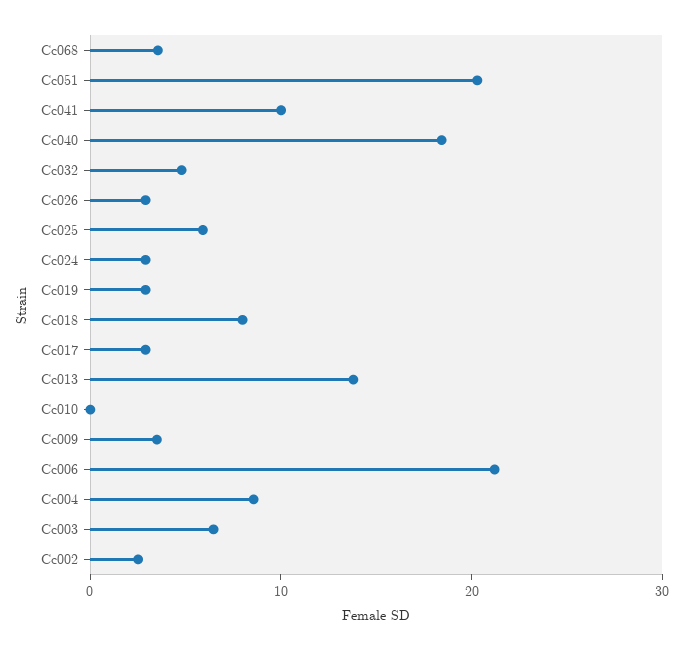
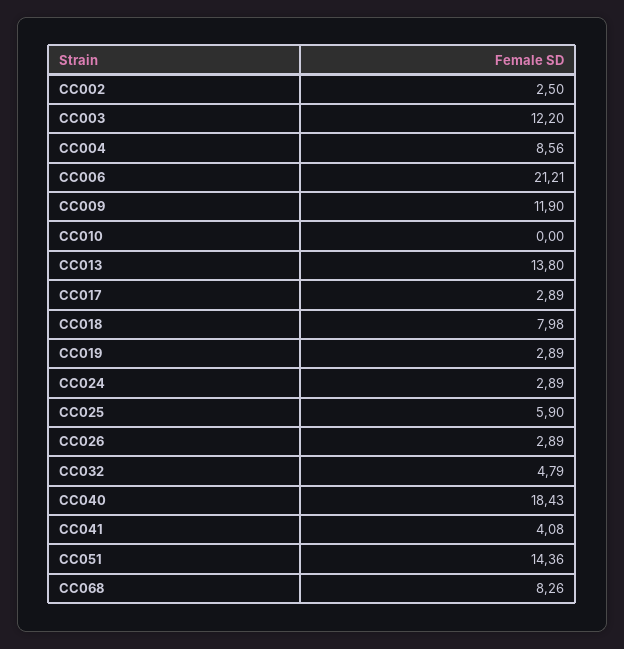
  {
-   "Cc068": 4,
+   "Cc068": 8.26,
-   "Cc051": 20,
+   "Cc051": 14.36,
-   "Cc041": 10,
+   "Cc041": 4.08,
    "Cc040": 18.43,
    "Cc032": 4.79,
    "Cc026": 2.89,
    "Cc025": 5.9,
    "Cc024": 2.89,
    "Cc019": 2.89,
    "Cc018": 7.98,
    "Cc017": 2.89,
    "Cc013": 13.8,
    "Cc010": 0,
-   "Cc009": 4,
+   "Cc009": 11.9,
    "Cc006": 21.21,
    "Cc004": 8.56,
-   "Cc003": 6,
+   "Cc003": 12.2,
    "Cc002": 2.5
  }

